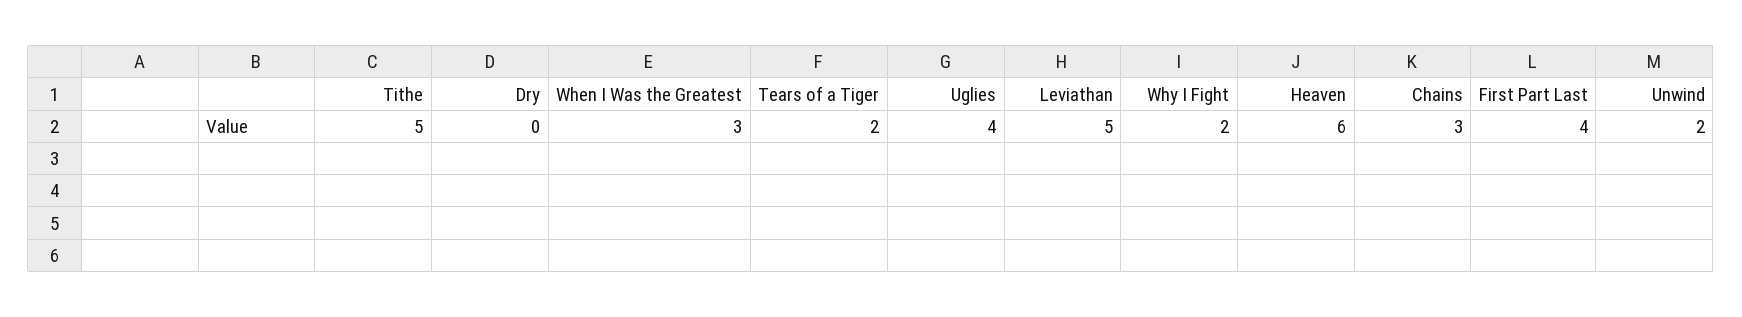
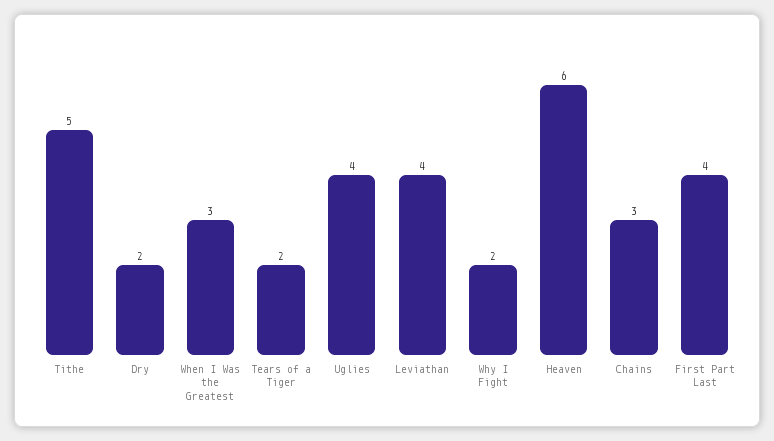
  {
    "Tithe": 5,
-   "Dry": 0,
+   "Dry": 2,
    "When I Was the Greatest": 3,
    "Tears of a Tiger": 2,
    "Uglies": 4,
-   "Leviathan": 5,
+   "Leviathan": 4,
    "Why I Fight": 2,
    "Heaven": 6,
    "Chains": 3,
-   "First Part Last": 4,
+   "First Part Last": 4
-   "Unwind": 2
  }

